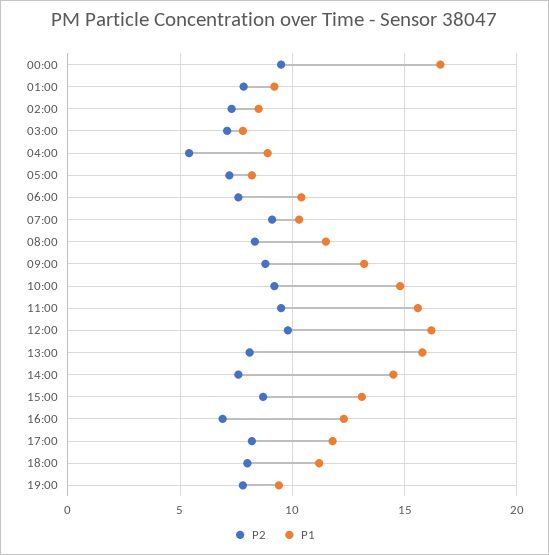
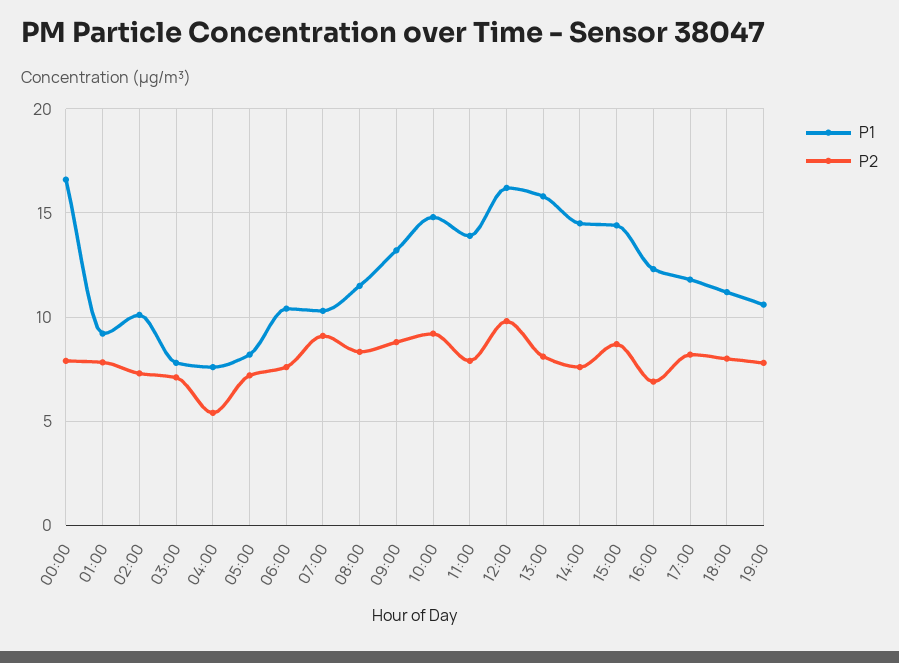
  {
    "P2": {
-     "00:00": 9.5,
+     "00:00": 8,
      "01:00": 8,
      "02:00": 7.5,
      "03:00": 7,
      "04:00": 5.5,
      "05:00": 7,
      "06:00": 7.5,
      "07:00": 9,
      "08:00": 8.5,
      "09:00": 9,
      "10:00": 9,
-     "11:00": 9.5,
+     "11:00": 8,
      "12:00": 10,
      "13:00": 8,
      "14:00": 7.5,
      "15:00": 8.5,
      "16:00": 7,
      "17:00": 8,
      "18:00": 8,
      "19:00": 8
    },
    "P1": {
      "00:00": 16.5,
      "01:00": 9,
-     "02:00": 8.5,
+     "02:00": 10,
      "03:00": 8,
-     "04:00": 9,
+     "04:00": 7.5,
      "05:00": 8,
      "06:00": 10.5,
      "07:00": 10.5,
      "08:00": 11.5,
      "09:00": 13,
      "10:00": 15,
-     "11:00": 15.5,
+     "11:00": 14,
      "12:00": 16,
      "13:00": 16,
      "14:00": 14.5,
-     "15:00": 13,
+     "15:00": 14.5,
      "16:00": 12.5,
      "17:00": 12,
      "18:00": 11,
-     "19:00": 9.5
+     "19:00": 10.5
    }
  }

